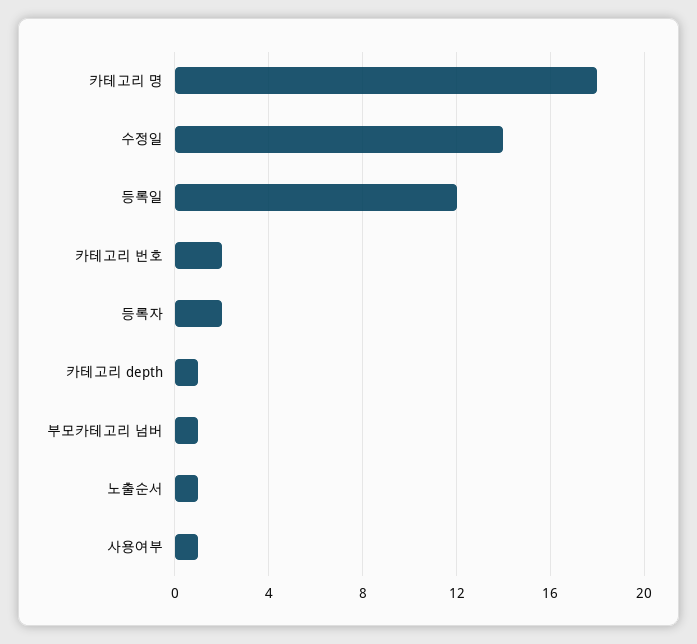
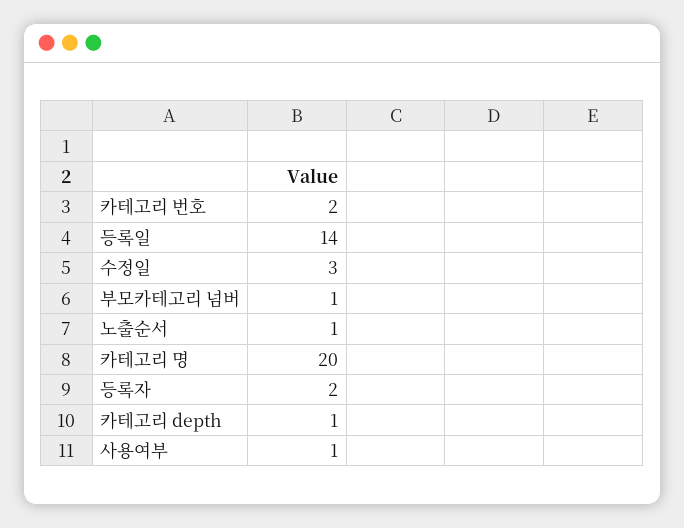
  {
-   "카테고리 명": 18,
+   "카테고리 명": 20,
-   "수정일": 14,
+   "수정일": 3,
-   "등록일": 12,
+   "등록일": 14,
    "카테고리 번호": 2,
    "등록자": 2,
    "카테고리 depth": 1,
    "부모카테고리 넘버": 1,
    "노출순서": 1,
    "사용여부": 1
  }

